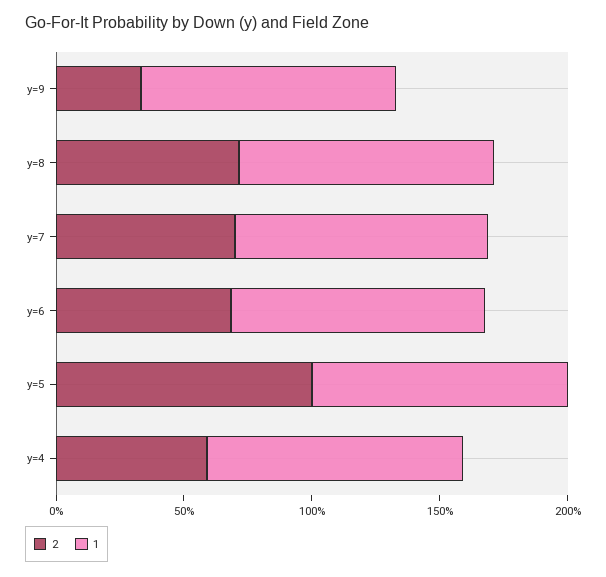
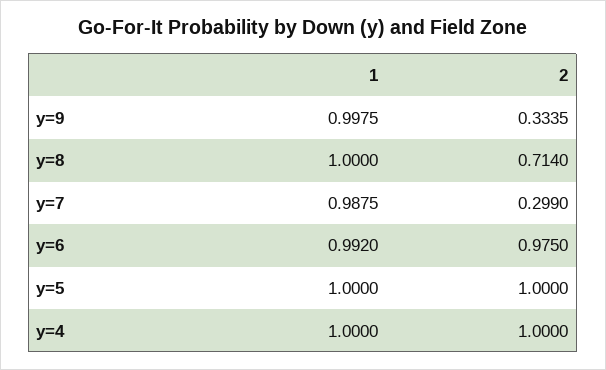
  {
    "2": {
      "y=9": 0.3335,
      "y=8": 0.714,
-     "y=7": 0.7,
+     "y=7": 0.299,
-     "y=6": 0.7,
+     "y=6": 0.975,
      "y=5": 1,
-     "y=4": 0.6
+     "y=4": 1
    },
    "1": {
      "y=9": 0.9975,
      "y=8": 1,
      "y=7": 0.9875,
      "y=6": 0.992,
      "y=5": 1,
      "y=4": 1
    }
  }

